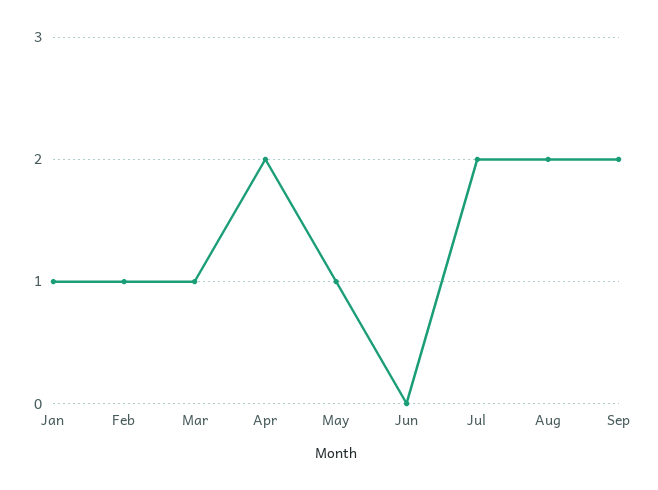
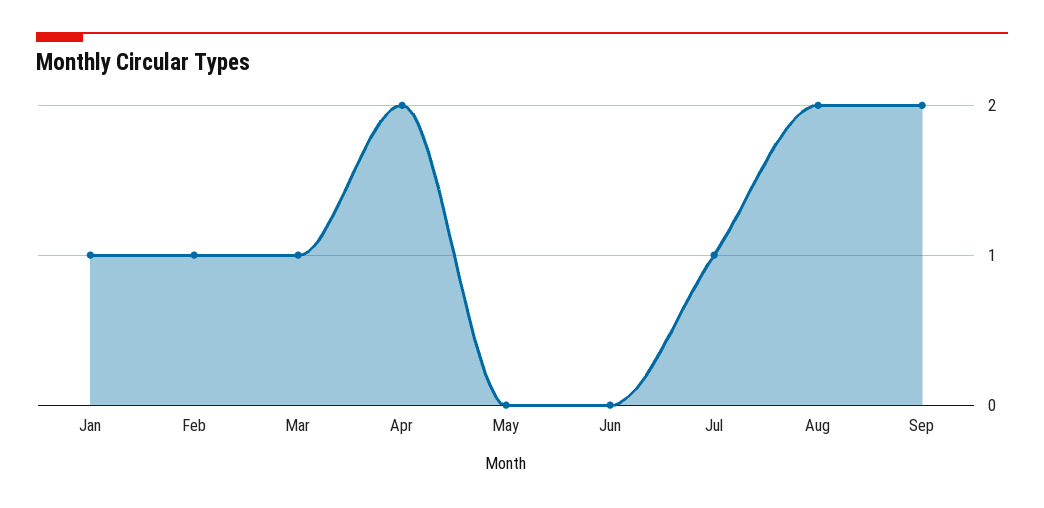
  {
    "Jan": 1,
    "Feb": 1,
    "Mar": 1,
    "Apr": 2,
-   "May": 1,
+   "May": 0,
    "Jun": 0,
-   "Jul": 2,
+   "Jul": 1,
    "Aug": 2,
    "Sep": 2
  }

